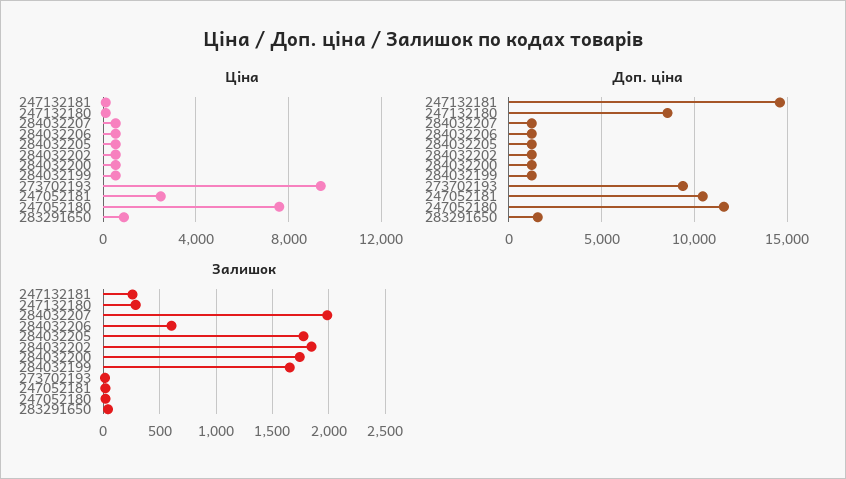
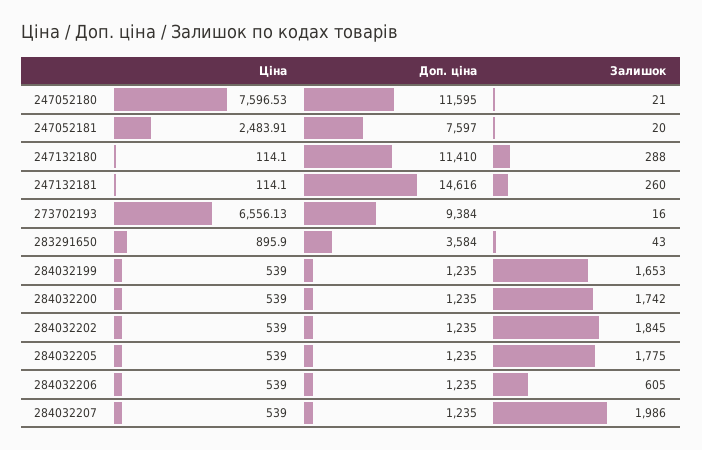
  {
    "Ціна": {
      "247132181": 114.1,
      "247132180": 114.1,
      "284032207": 539,
      "284032206": 539,
      "284032205": 539,
      "284032202": 539,
      "284032200": 539,
      "284032199": 539,
-     "273702193": 9500,
+     "273702193": 6556.13,
      "247052181": 2483.91,
      "247052180": 7596.53,
      "283291650": 895.9
    },
    "Доп. ціна": {
      "247132181": 14616,
-     "247132180": 8500,
+     "247132180": 11410,
      "284032207": 1235,
      "284032206": 1235,
      "284032205": 1235,
      "284032202": 1235,
      "284032200": 1235,
      "284032199": 1235,
      "273702193": 9384,
-     "247052181": 10500,
+     "247052181": 7597,
      "247052180": 11595,
-     "283291650": 1500
+     "283291650": 3584
    },
    "Залишок": {
      "247132181": 260,
      "247132180": 288,
      "284032207": 1986,
      "284032206": 605,
      "284032205": 1775,
      "284032202": 1845,
      "284032200": 1742,
      "284032199": 1653,
      "273702193": 16,
      "247052181": 20,
      "247052180": 21,
      "283291650": 43
    }
  }

